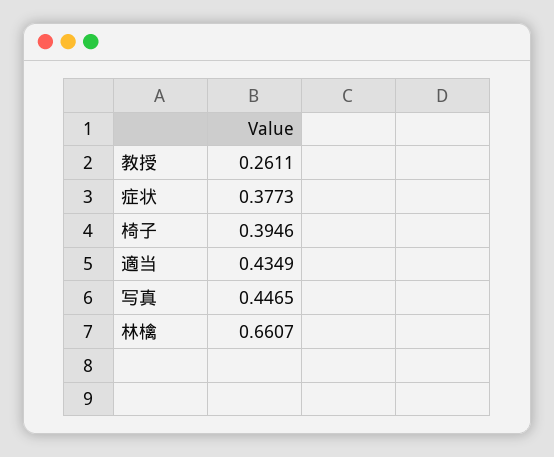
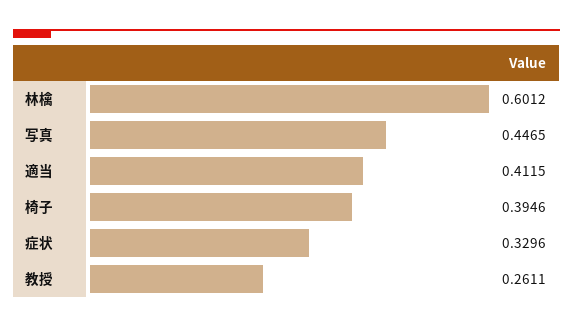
  {
    "教授": 0.2611,
-   "症状": 0.3773,
+   "症状": 0.3296,
    "椅子": 0.3946,
-   "適当": 0.4349,
+   "適当": 0.4115,
    "写真": 0.4465,
-   "林檎": 0.6607
+   "林檎": 0.6012
  }

